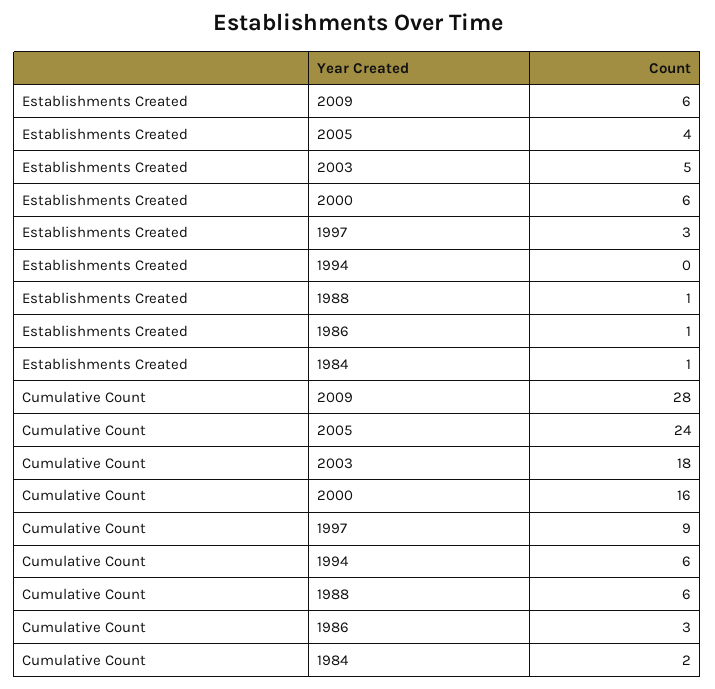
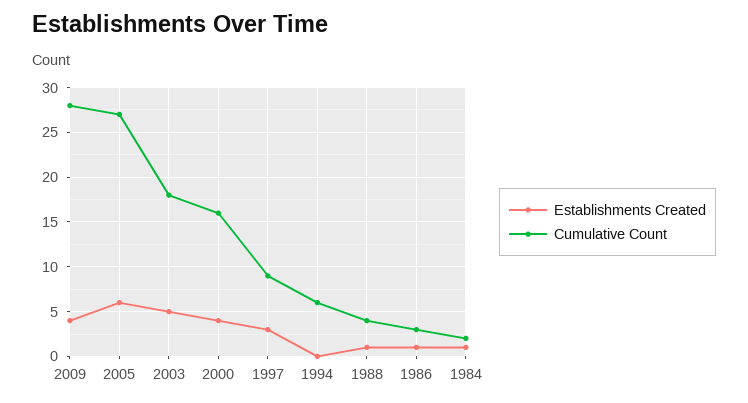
  {
    "Establishments Created": {
-     "2009": 6,
+     "2009": 4,
-     "2005": 4,
+     "2005": 6,
      "2003": 5,
-     "2000": 6,
+     "2000": 4,
      "1997": 3,
      "1994": 0,
      "1988": 1,
      "1986": 1,
      "1984": 1
    },
    "Cumulative Count": {
      "2009": 28,
-     "2005": 24,
+     "2005": 27,
      "2003": 18,
      "2000": 16,
      "1997": 9,
      "1994": 6,
-     "1988": 6,
+     "1988": 4,
      "1986": 3,
      "1984": 2
    }
  }

